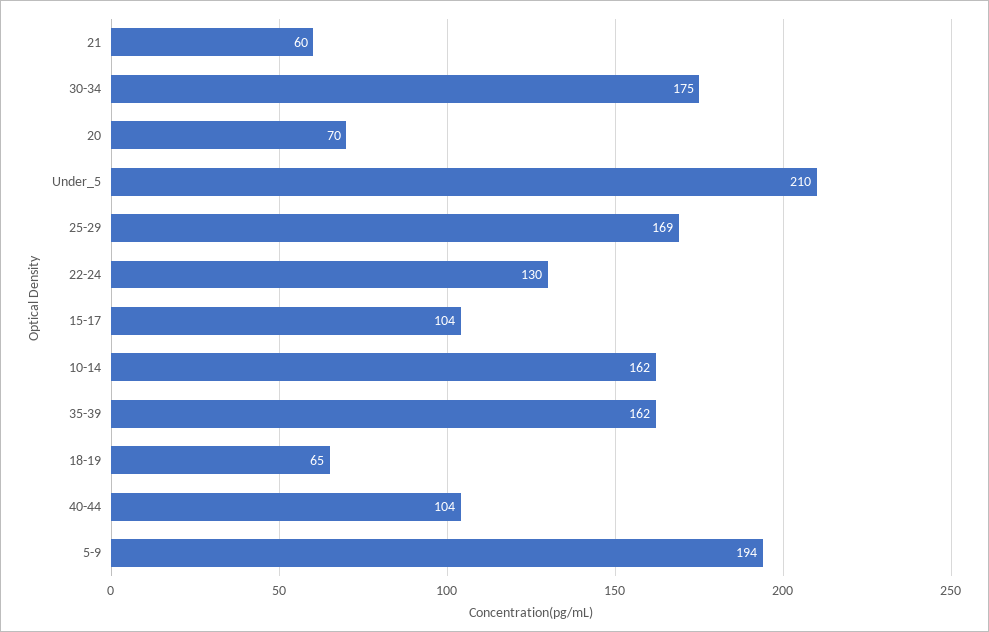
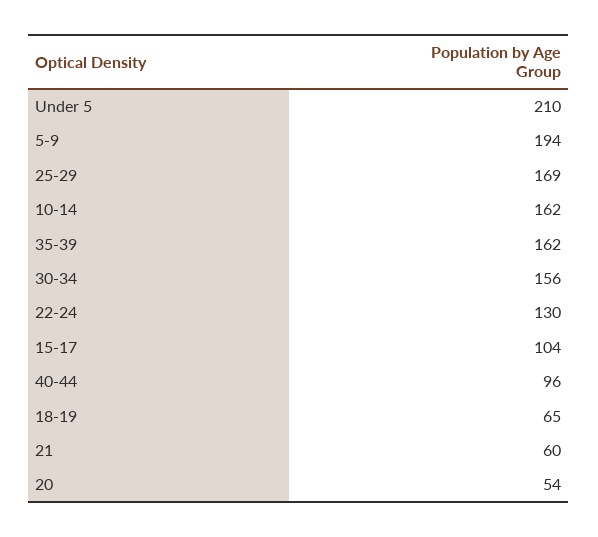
  {
    "21": 60,
-   "30-34": 175,
+   "30-34": 156,
-   "20": 70,
+   "20": 54,
    "Under_5": 210,
    "25-29": 169,
    "22-24": 130,
    "15-17": 104,
    "10-14": 162,
    "35-39": 162,
    "18-19": 65,
-   "40-44": 104,
+   "40-44": 96,
    "5-9": 194
  }

